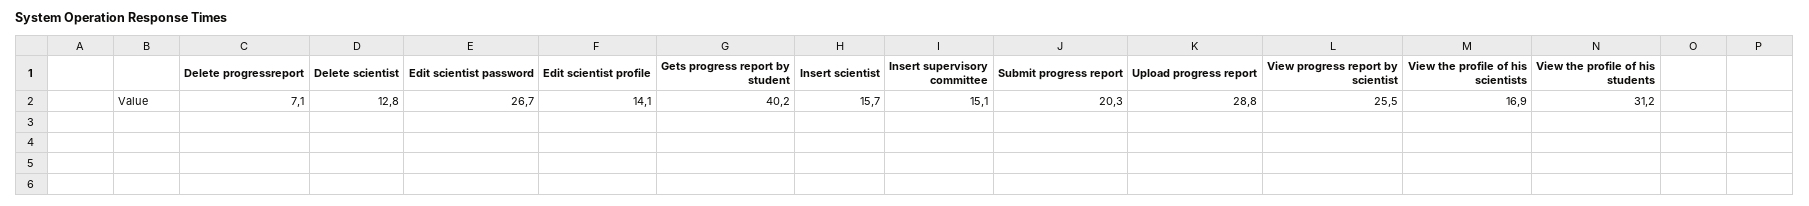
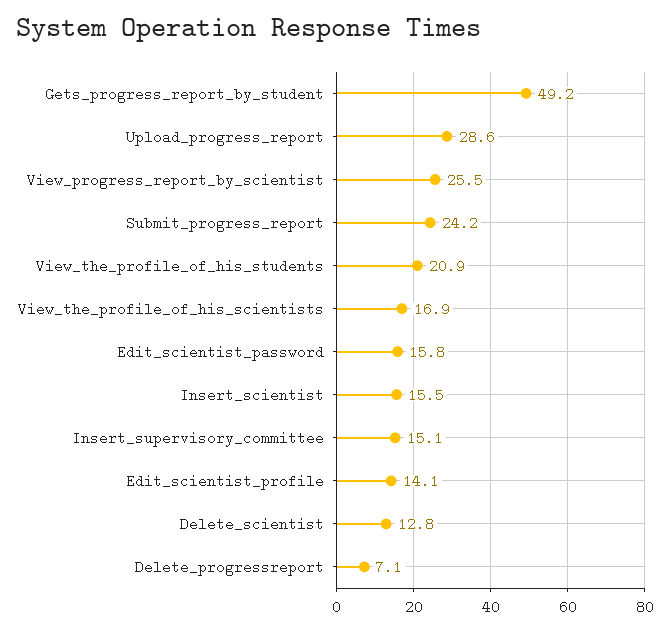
  {
    "Delete progressreport": 7.1,
    "Delete scientist": 12.8,
-   "Edit scientist password": 26.7,
+   "Edit scientist password": 15.8,
    "Edit scientist profile": 14.1,
-   "Gets progress report by student": 40.2,
+   "Gets progress report by student": 49.2,
-   "Insert scientist": 15.7,
+   "Insert scientist": 15.5,
    "Insert supervisory committee": 15.1,
-   "Submit progress report": 20.3,
+   "Submit progress report": 24.2,
-   "Upload progress report": 28.8,
+   "Upload progress report": 28.6,
    "View progress report by scientist": 25.5,
    "View the profile of his scientists": 16.9,
-   "View the profile of his students": 31.2
+   "View the profile of his students": 20.9
  }

